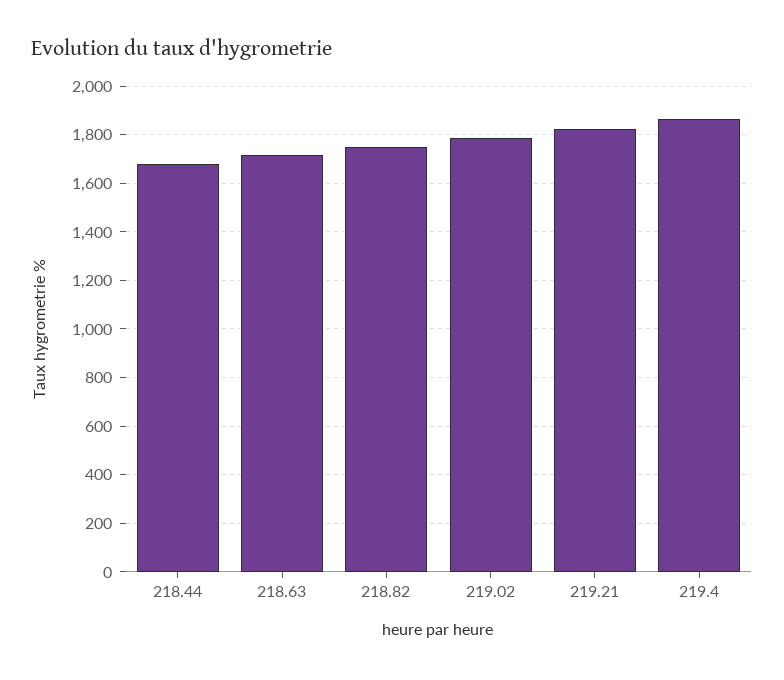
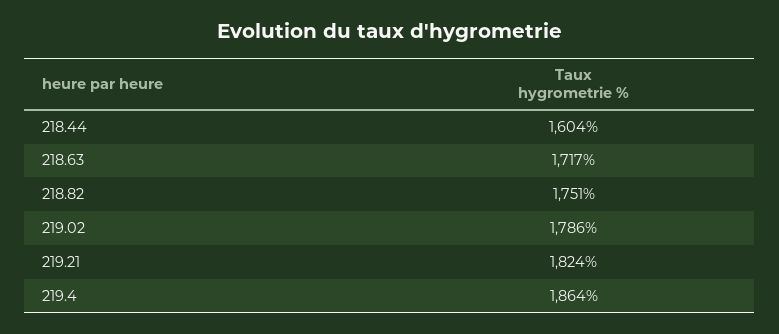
  {
-   "218.44": 1675,
+   "218.44": 1604,
    "218.63": 1717,
    "218.82": 1751,
    "219.02": 1786,
    "219.21": 1824,
    "219.4": 1864
  }

